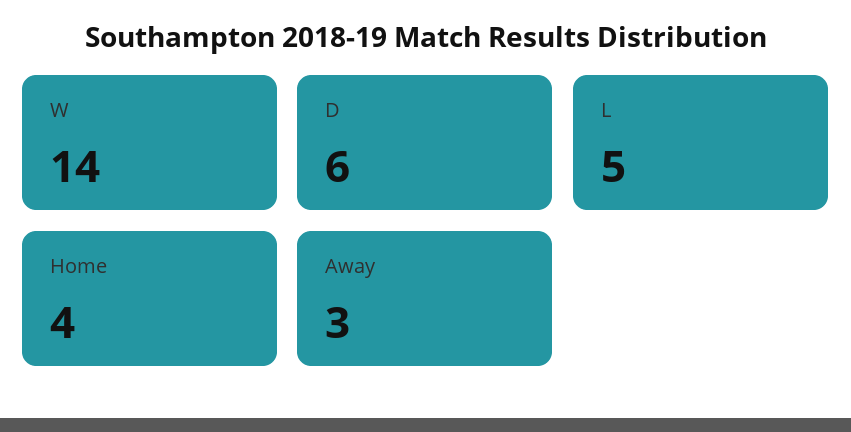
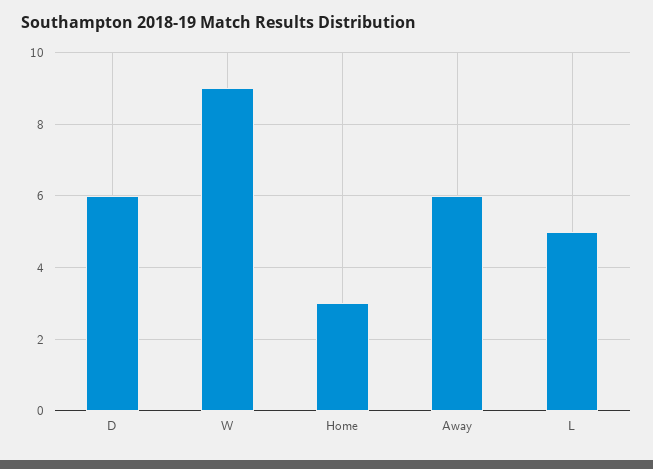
  {
-   "W": 14,
+   "W": 9,
    "D": 6,
    "L": 5,
-   "Home": 4,
+   "Home": 3,
-   "Away": 3
+   "Away": 6
  }

